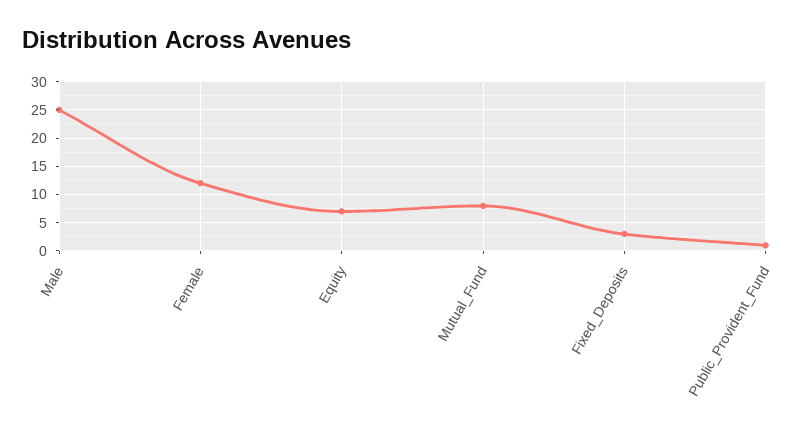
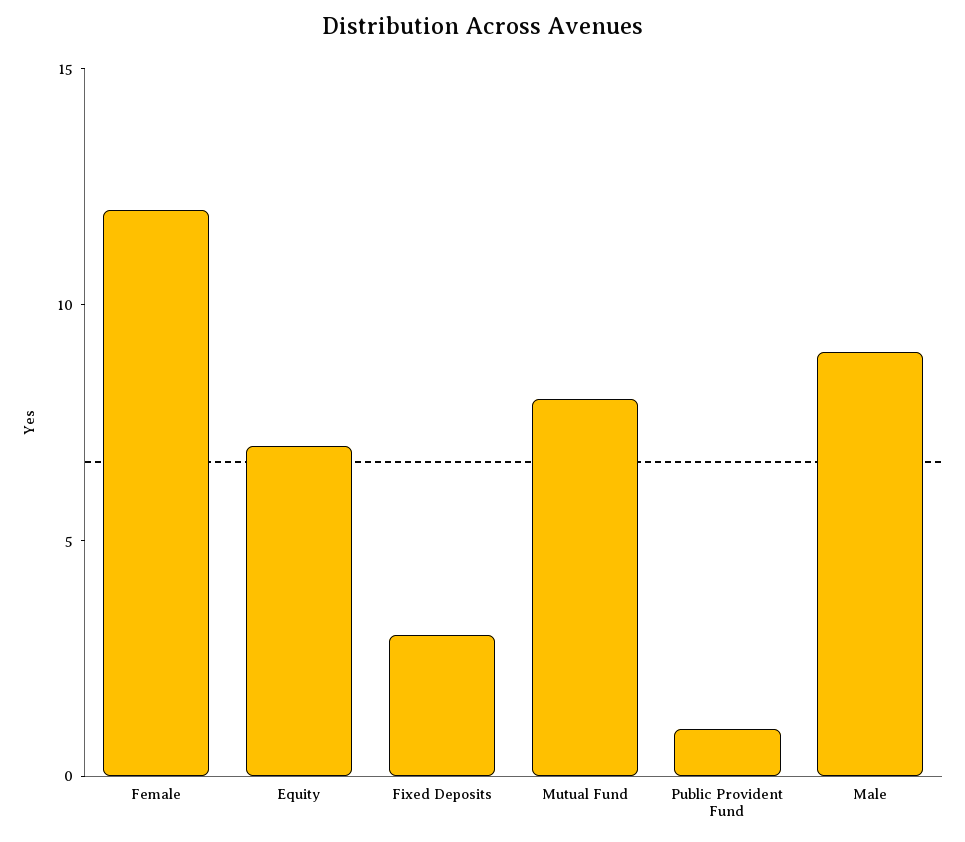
  {
-   "Male": 25,
+   "Male": 9,
    "Female": 12,
    "Equity": 7,
    "Mutual_Fund": 8,
    "Fixed_Deposits": 3,
    "Public_Provident_Fund": 1
  }

